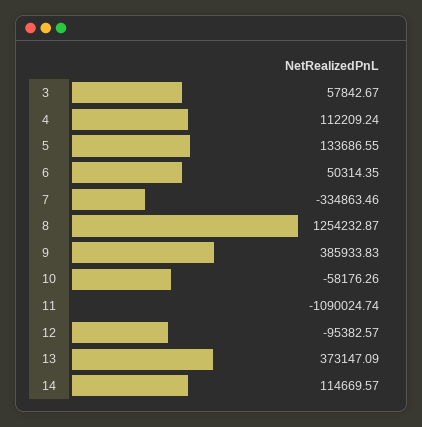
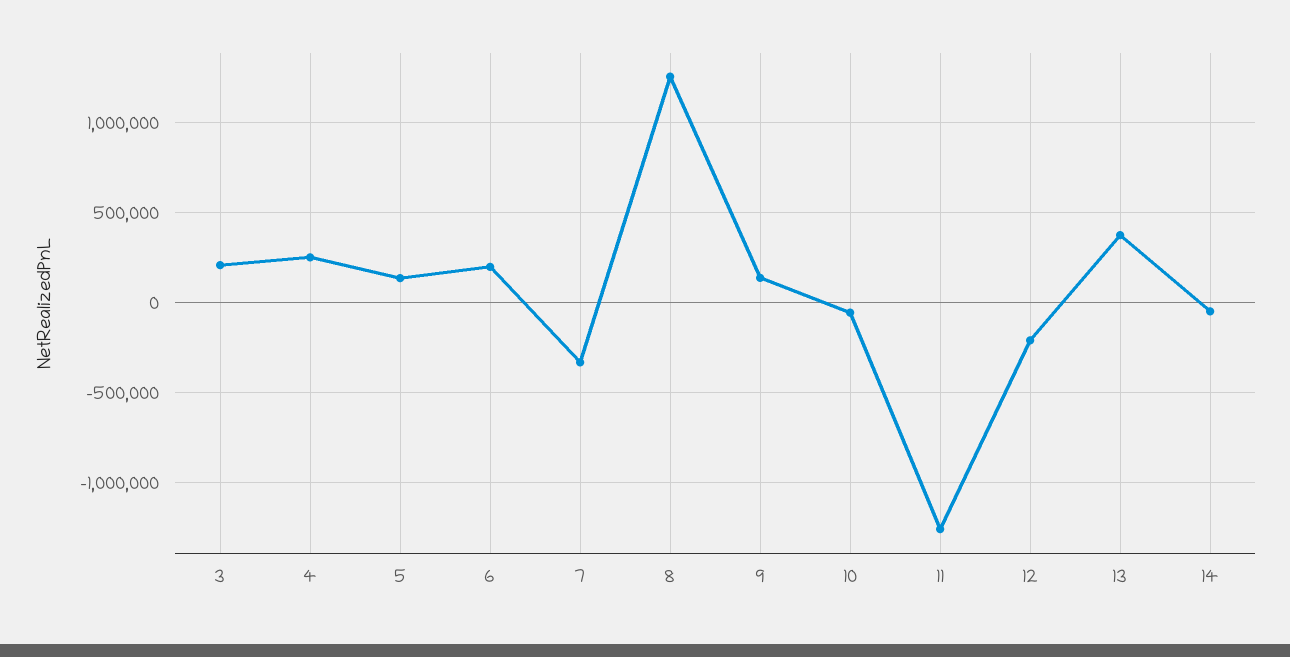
  {
-   "3": 57842.67,
+   "3": 200000,
-   "4": 112209.24,
+   "4": 250000,
    "5": 133686.55,
-   "6": 50314.35,
+   "6": 200000,
    "7": -334863.46,
    "8": 1254232.87,
-   "9": 385933.83,
+   "9": 150000,
    "10": -58176.26,
-   "11": -1090024.74,
+   "11": -1250000,
-   "12": -95382.57,
+   "12": -200000,
    "13": 373147.09,
-   "14": 114669.57
+   "14": -50000
  }

